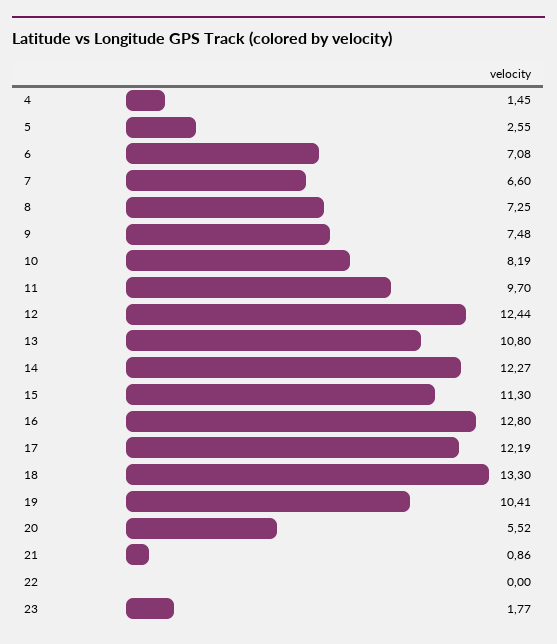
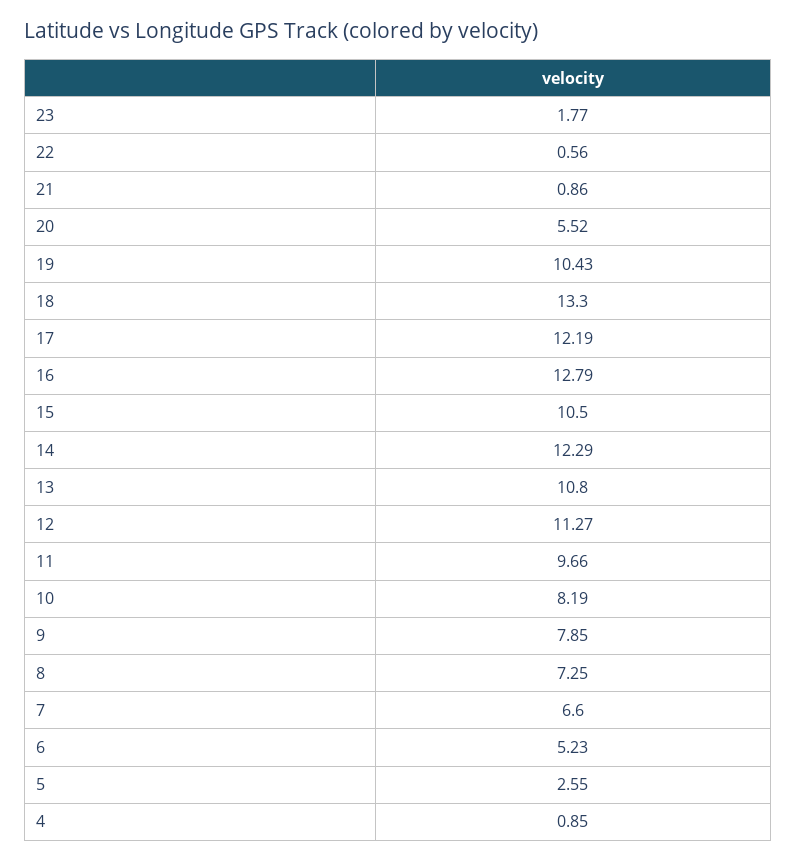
  {
-   "4": 1.45,
+   "4": 0.85,
    "5": 2.55,
-   "6": 7.08,
+   "6": 5.23,
    "7": 6.6,
    "8": 7.25,
-   "9": 7.48,
+   "9": 7.85,
    "10": 8.19,
-   "11": 9.7,
+   "11": 9.66,
-   "12": 12.44,
+   "12": 11.27,
    "13": 10.8,
-   "14": 12.27,
+   "14": 12.29,
-   "15": 11.3,
+   "15": 10.5,
-   "16": 12.8,
+   "16": 12.79,
    "17": 12.19,
    "18": 13.3,
-   "19": 10.41,
+   "19": 10.43,
    "20": 5.52,
    "21": 0.86,
-   "22": 0,
+   "22": 0.56,
    "23": 1.77
  }

